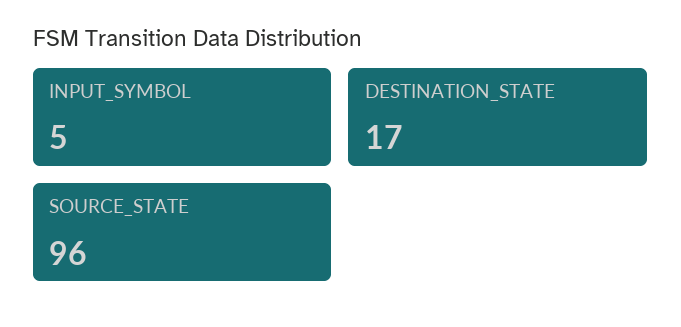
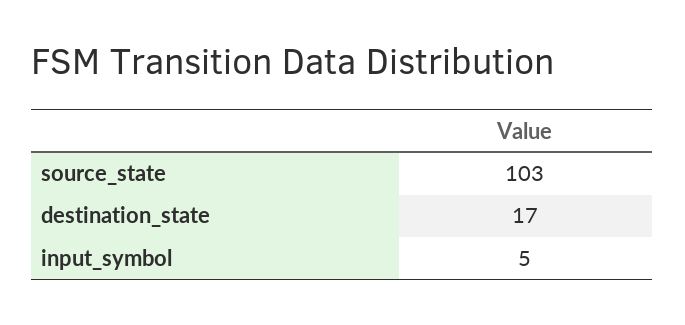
  {
    "INPUT_SYMBOL": 5,
    "DESTINATION_STATE": 17,
-   "SOURCE_STATE": 96
+   "SOURCE_STATE": 103
  }

